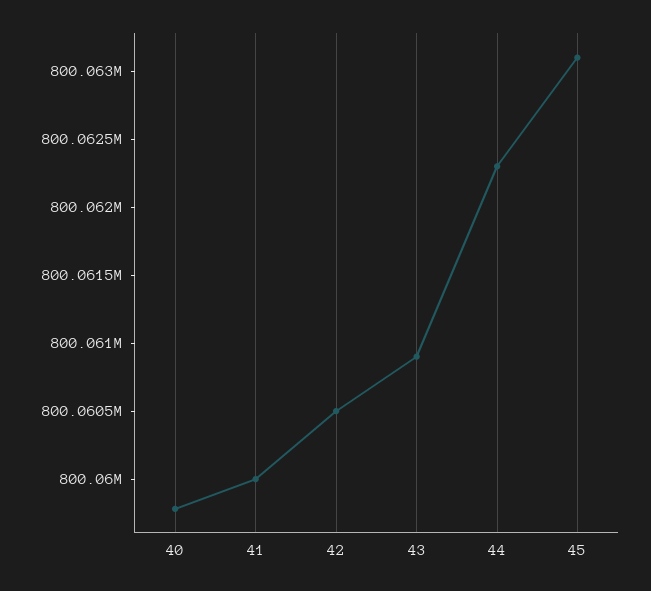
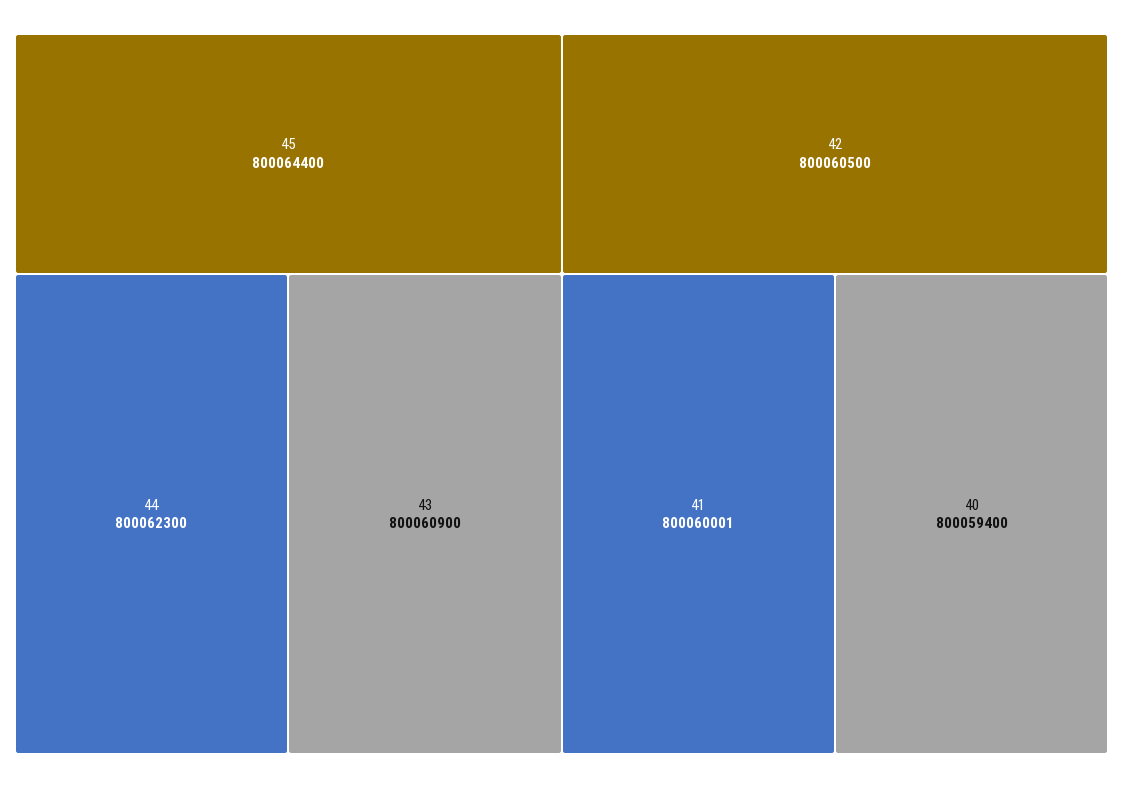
  {
-   "40": 800059800,
+   "40": 800059400,
    "41": 800060001,
    "42": 800060500,
    "43": 800060900,
    "44": 800062300,
-   "45": 800063100
+   "45": 800064400
  }

